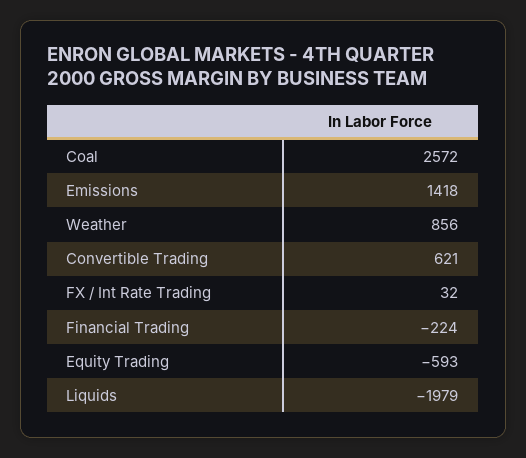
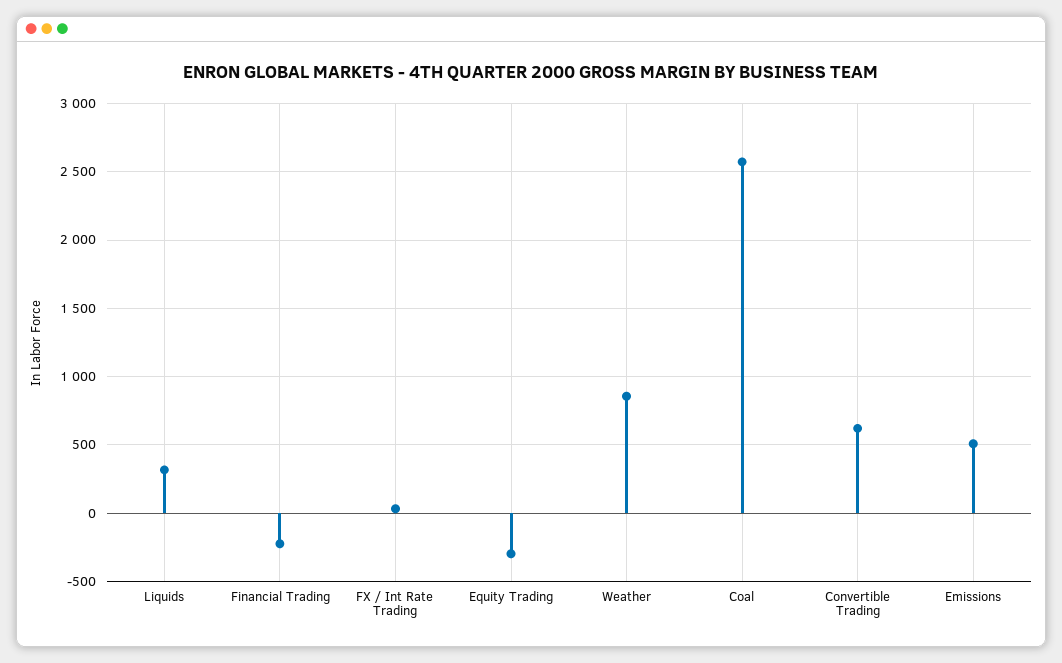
  {
    "Coal": 2572,
-   "Emissions": 1418,
+   "Emissions": 500,
    "Weather": 856,
    "Convertible Trading": 621,
    "FX / Int Rate Trading": 32,
    "Financial Trading": -224,
-   "Equity Trading": -593,
+   "Equity Trading": -300,
-   "Liquids": -1979
+   "Liquids": 300
  }

